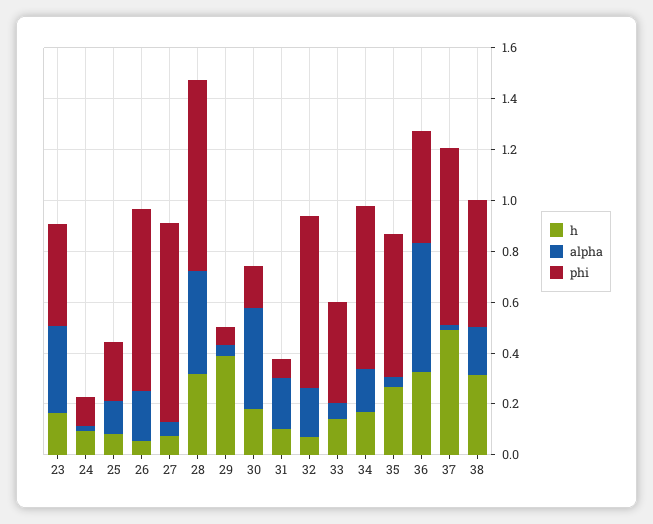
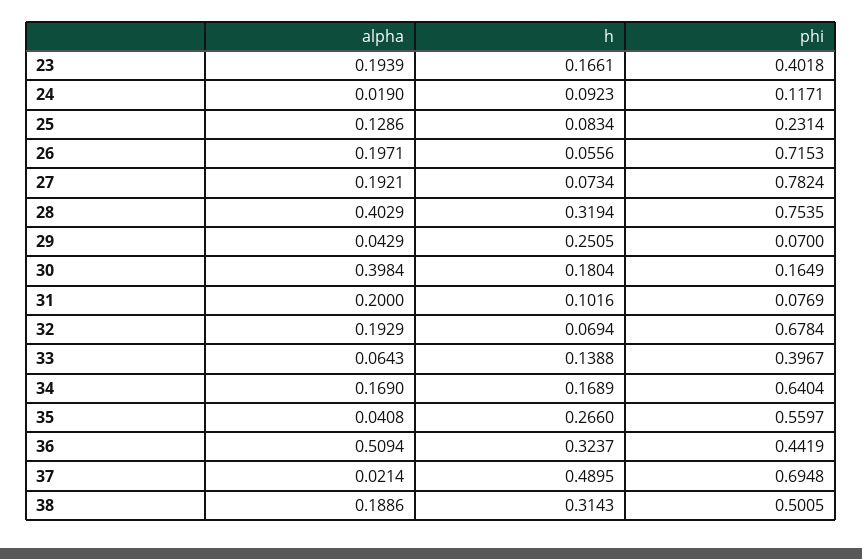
  {
    "h": {
      "23": 0.1661,
      "24": 0.0923,
      "25": 0.0834,
      "26": 0.0556,
      "27": 0.0734,
      "28": 0.3194,
-     "29": 0.4,
+     "29": 0.2505,
      "30": 0.1804,
      "31": 0.1016,
      "32": 0.0694,
      "33": 0.1388,
      "34": 0.1689,
      "35": 0.266,
      "36": 0.3237,
      "37": 0.4895,
      "38": 0.3143
    },
    "alpha": {
-     "23": 0.35,
+     "23": 0.1939,
      "24": 0.019,
      "25": 0.1286,
      "26": 0.1971,
-     "27": 0.05,
+     "27": 0.1921,
      "28": 0.4029,
      "29": 0.0429,
      "30": 0.3984,
      "31": 0.2,
      "32": 0.1929,
      "33": 0.0643,
      "34": 0.169,
      "35": 0.0408,
      "36": 0.5094,
      "37": 0.0214,
      "38": 0.1886
    },
    "phi": {
      "23": 0.4018,
      "24": 0.1171,
      "25": 0.2314,
      "26": 0.7153,
      "27": 0.7824,
      "28": 0.7535,
      "29": 0.07,
      "30": 0.1649,
      "31": 0.0769,
      "32": 0.6784,
      "33": 0.3967,
      "34": 0.6404,
      "35": 0.5597,
      "36": 0.4419,
      "37": 0.6948,
      "38": 0.5005
    }
  }

